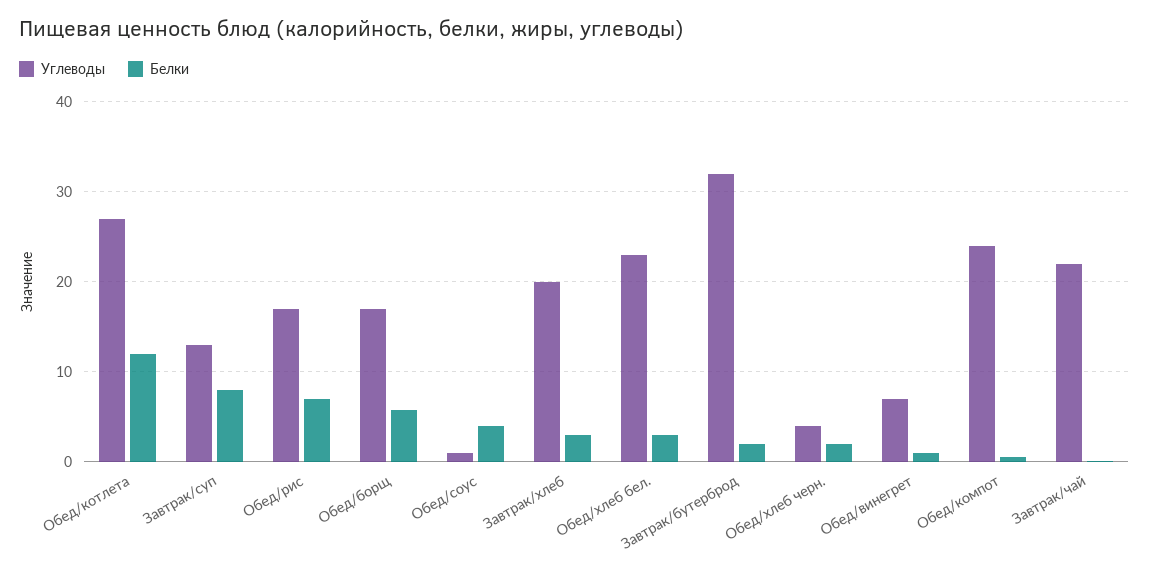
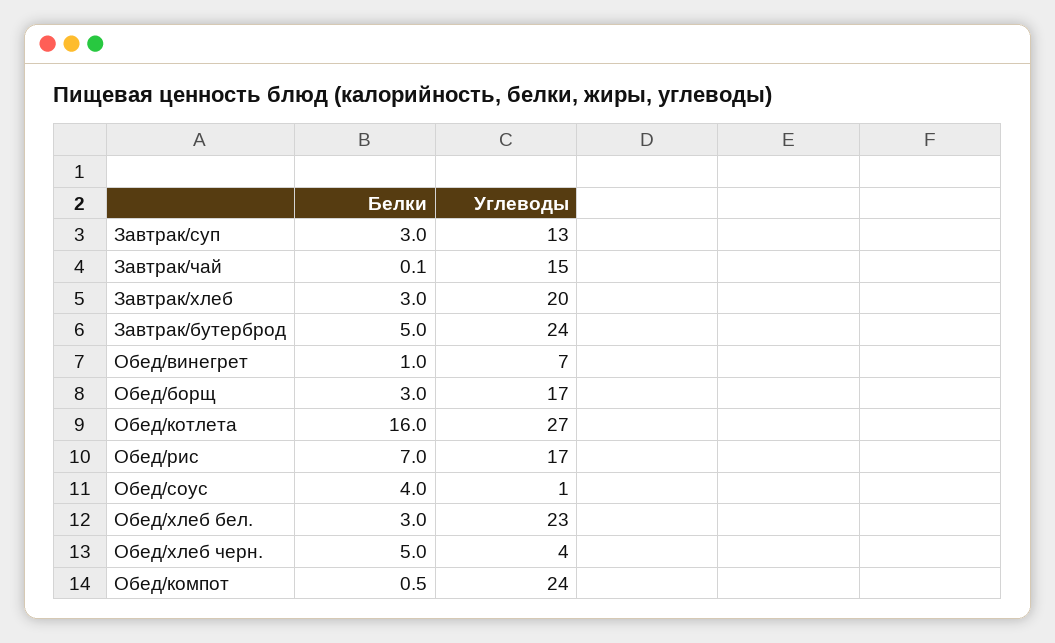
  {
    "Углеводы": {
      "Обед/котлета": 27,
      "Завтрак/суп": 13,
      "Обед/рис": 17,
      "Обед/борщ": 17,
      "Обед/соус": 1,
      "Завтрак/хлеб": 20,
      "Обед/хлеб бел.": 23,
-     "Завтрак/бутерброд": 32,
+     "Завтрак/бутерброд": 24,
      "Обед/хлеб черн.": 4,
      "Обед/винегрет": 7,
      "Обед/компот": 24,
-     "Завтрак/чай": 22
+     "Завтрак/чай": 15
    },
    "Белки": {
-     "Обед/котлета": 12,
+     "Обед/котлета": 16,
-     "Завтрак/суп": 8,
+     "Завтрак/суп": 3,
      "Обед/рис": 7,
-     "Обед/борщ": 6,
+     "Обед/борщ": 3,
      "Обед/соус": 4,
      "Завтрак/хлеб": 3,
      "Обед/хлеб бел.": 3,
-     "Завтрак/бутерброд": 2,
+     "Завтрак/бутерброд": 5,
-     "Обед/хлеб черн.": 2,
+     "Обед/хлеб черн.": 5,
      "Обед/винегрет": 1,
      "Обед/компот": 0.5,
      "Завтрак/чай": 0.1
    }
  }

